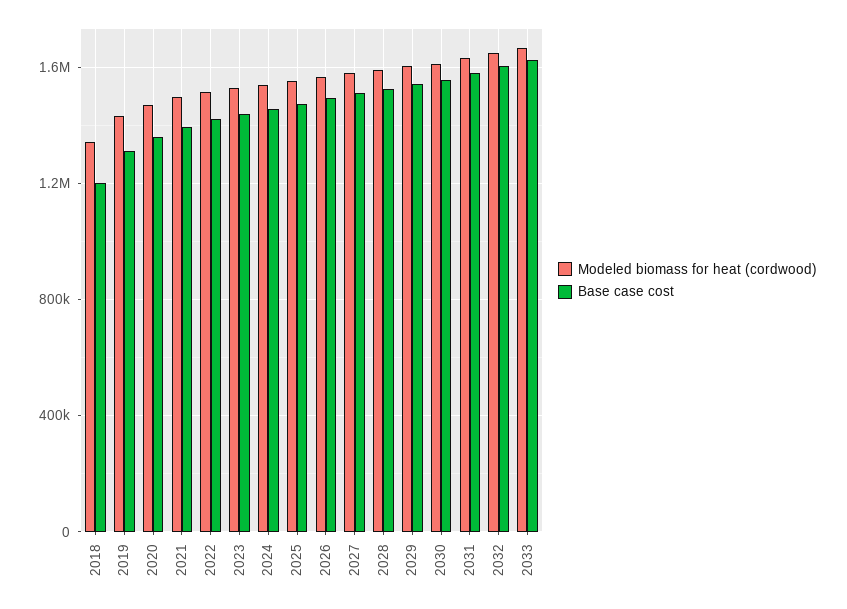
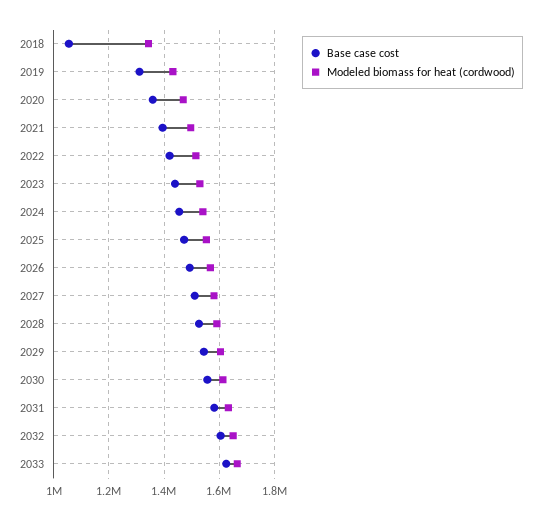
  {
    "Modeled biomass for heat (cordwood)": {
      "2018": 1350000,
      "2019": 1425000,
      "2020": 1475000,
      "2021": 1500000,
      "2022": 1525000,
      "2023": 1525000,
      "2024": 1550000,
      "2025": 1550000,
      "2026": 1575000,
      "2027": 1575000,
      "2028": 1600000,
      "2029": 1600000,
      "2030": 1625000,
      "2031": 1625000,
      "2032": 1650000,
      "2033": 1675000
    },
    "Base case cost": {
-     "2018": 1200000,
+     "2018": 1050000,
      "2019": 1300000,
      "2020": 1350000,
      "2021": 1400000,
      "2022": 1425000,
      "2023": 1450000,
      "2024": 1450000,
      "2025": 1475000,
      "2026": 1500000,
      "2027": 1500000,
      "2028": 1525000,
      "2029": 1550000,
      "2030": 1550000,
      "2031": 1575000,
      "2032": 1600000,
      "2033": 1625000
    }
  }

